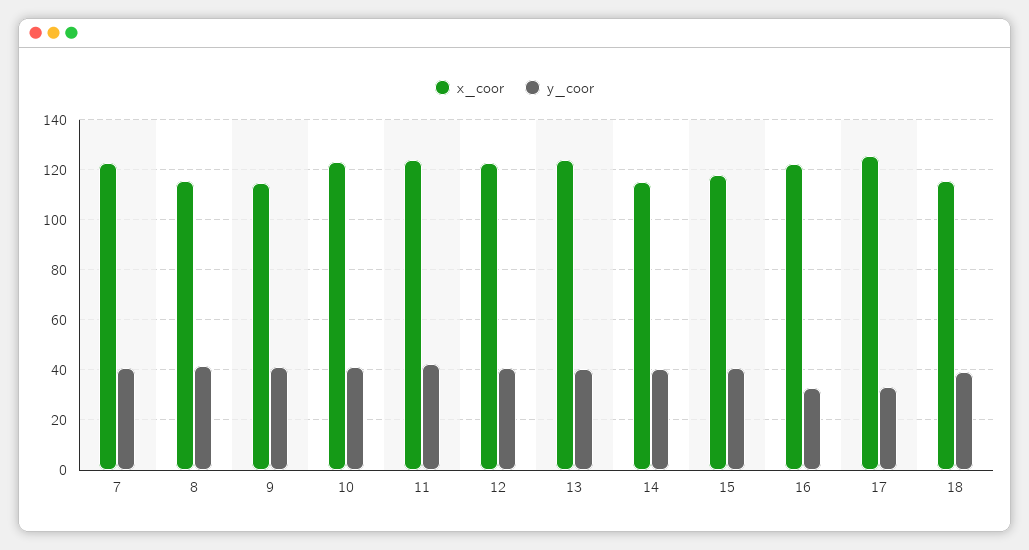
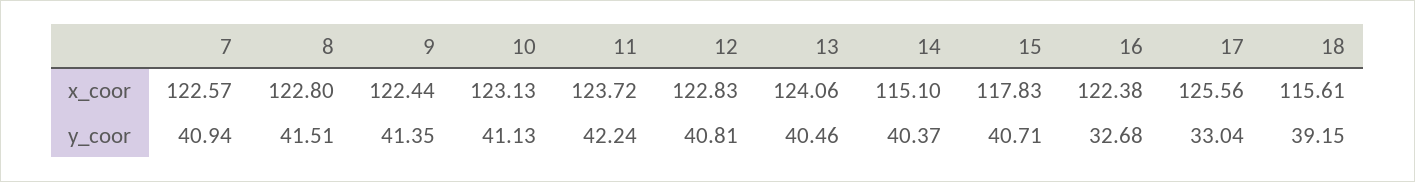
  {
    "x_coor": {
      "7": 122.57,
-     "8": 115,
+     "8": 122.8,
-     "9": 115,
+     "9": 122.44,
      "10": 123.13,
      "11": 123.72,
      "12": 122.83,
      "13": 124.06,
      "14": 115.1,
      "15": 117.83,
      "16": 122.38,
      "17": 125.56,
      "18": 115.61
    },
    "y_coor": {
      "7": 40.94,
      "8": 41.51,
      "9": 41.35,
      "10": 41.13,
      "11": 42.24,
      "12": 40.81,
      "13": 40.46,
      "14": 40.37,
      "15": 40.71,
      "16": 32.68,
      "17": 33.04,
      "18": 39.15
    }
  }

